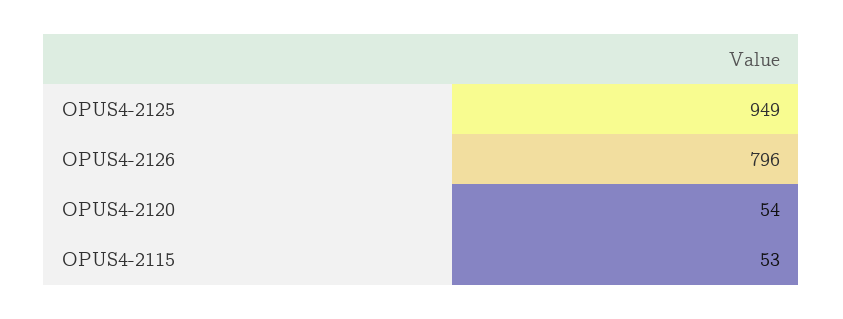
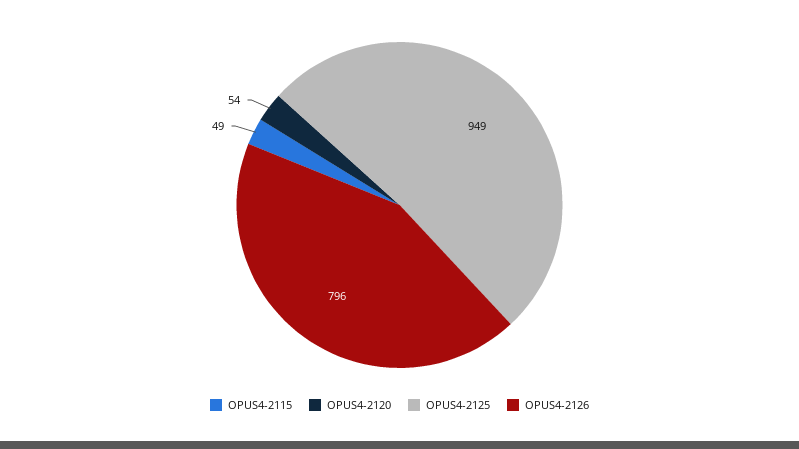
  {
    "OPUS4-2125": 949,
    "OPUS4-2126": 796,
    "OPUS4-2120": 54,
-   "OPUS4-2115": 53
+   "OPUS4-2115": 49
  }

